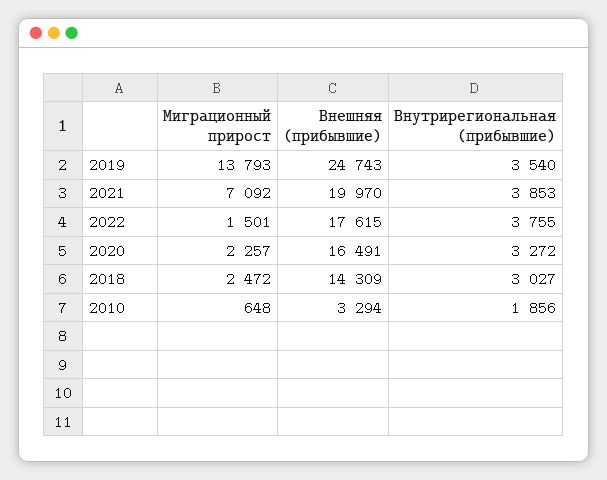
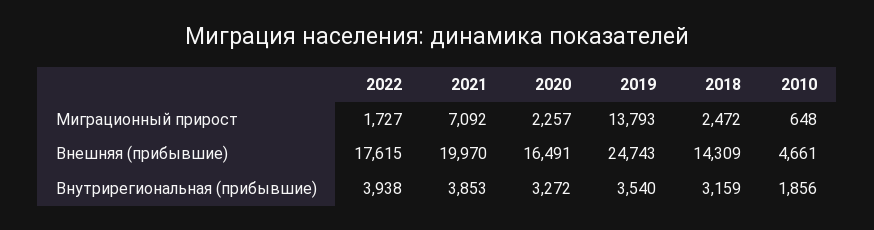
  {
    "Миграционный прирост": {
      "2019": 13793,
      "2021": 7092,
-     "2022": 1501,
+     "2022": 1727,
      "2020": 2257,
      "2018": 2472,
      "2010": 648
    },
    "Внешняя (прибывшие)": {
      "2019": 24743,
      "2021": 19970,
      "2022": 17615,
      "2020": 16491,
      "2018": 14309,
-     "2010": 3294
+     "2010": 4661
    },
    "Внутрирегиональная (прибывшие)": {
      "2019": 3540,
      "2021": 3853,
-     "2022": 3755,
+     "2022": 3938,
      "2020": 3272,
-     "2018": 3027,
+     "2018": 3159,
      "2010": 1856
    }
  }

